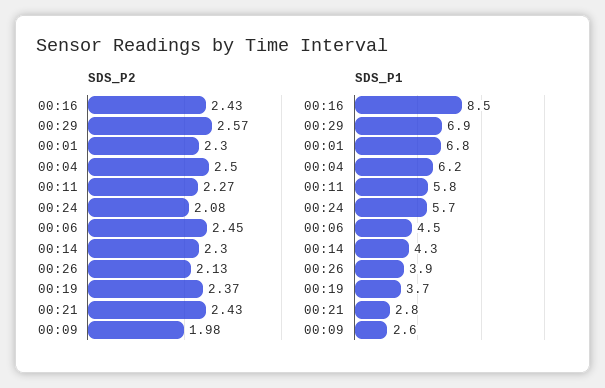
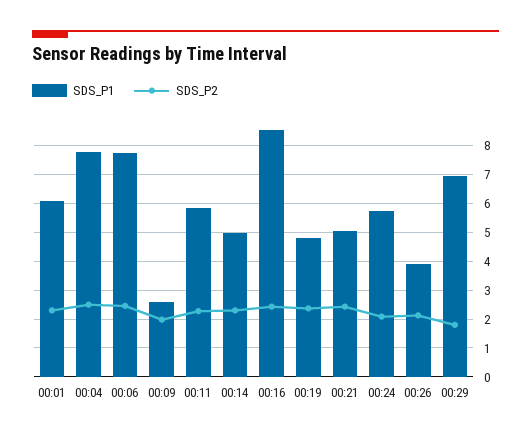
  {
    "SDS_P2": {
      "00:16": 2.43,
-     "00:29": 2.57,
+     "00:29": 1.75,
      "00:01": 2.3,
      "00:04": 2.5,
      "00:11": 2.27,
      "00:24": 2.08,
      "00:06": 2.45,
      "00:14": 2.3,
      "00:26": 2.13,
      "00:19": 2.37,
      "00:21": 2.43,
      "00:09": 1.98
    },
    "SDS_P1": {
      "00:16": 8.5,
      "00:29": 6.9,
-     "00:01": 6.8,
+     "00:01": 6,
-     "00:04": 6.2,
+     "00:04": 7.75,
      "00:11": 5.8,
      "00:24": 5.7,
-     "00:06": 4.5,
+     "00:06": 7.75,
-     "00:14": 4.3,
+     "00:14": 5,
      "00:26": 3.9,
-     "00:19": 3.7,
+     "00:19": 4.75,
-     "00:21": 2.8,
+     "00:21": 5,
      "00:09": 2.6
    }
  }

